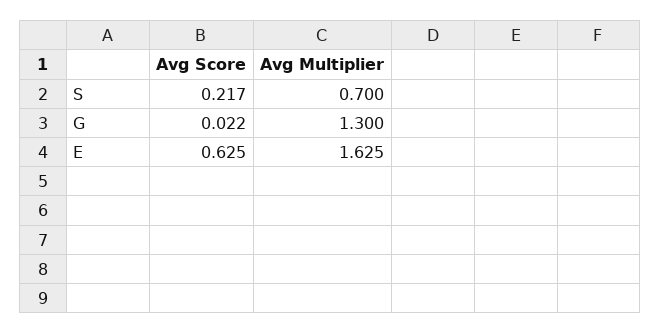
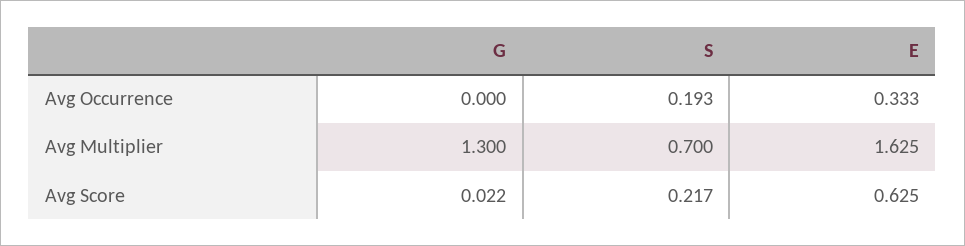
  {
    "Avg Score": {
      "S": 0.217,
      "G": 0.022,
      "E": 0.625
    },
    "Avg Multiplier": {
      "S": 0.7,
      "G": 1.3,
      "E": 1.625
-   }
+   },
+   "Avg Occurrence": {
+     "G": 0,
+     "S": 0.193,
+     "E": 0.333
+   }
  }

